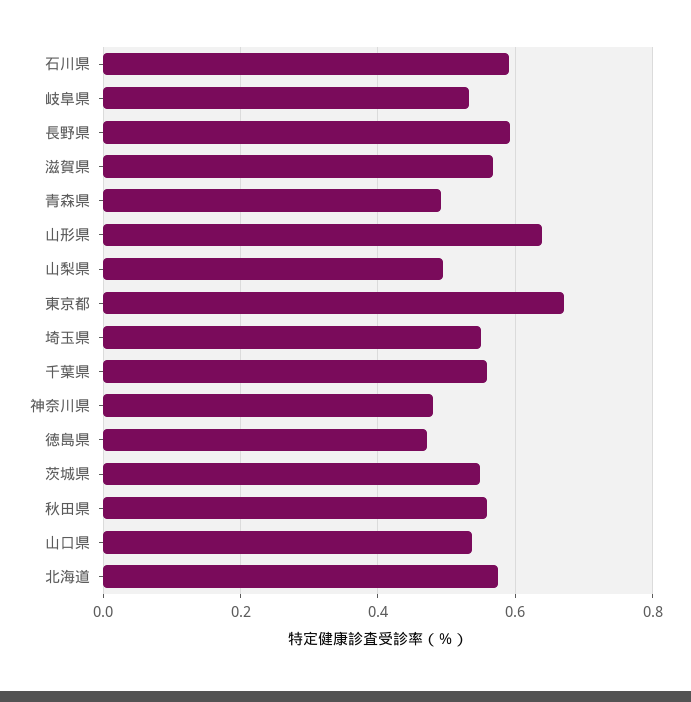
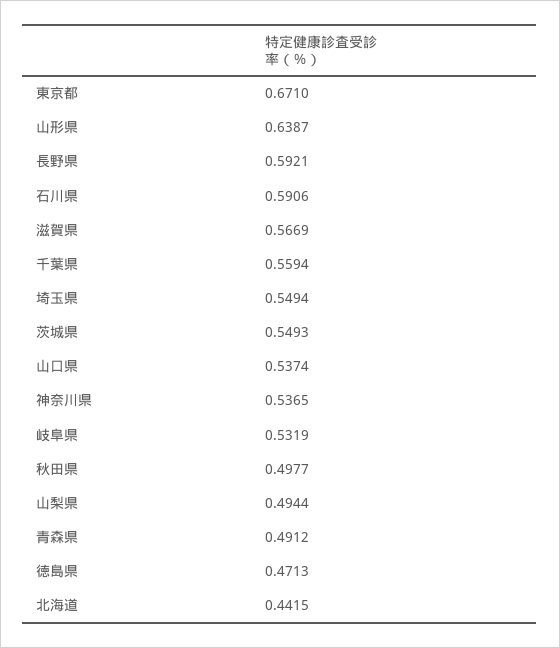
  {
    "石川県": 0.5906,
    "岐阜県": 0.5319,
    "長野県": 0.5921,
    "滋賀県": 0.5669,
    "青森県": 0.4912,
    "山形県": 0.6387,
    "山梨県": 0.4944,
    "東京都": 0.671,
    "埼玉県": 0.5494,
    "千葉県": 0.5594,
-   "神奈川県": 0.48,
+   "神奈川県": 0.5365,
    "徳島県": 0.4713,
    "茨城県": 0.5493,
-   "秋田県": 0.56,
+   "秋田県": 0.4977,
    "山口県": 0.5374,
-   "北海道": 0.58
+   "北海道": 0.4415
  }

